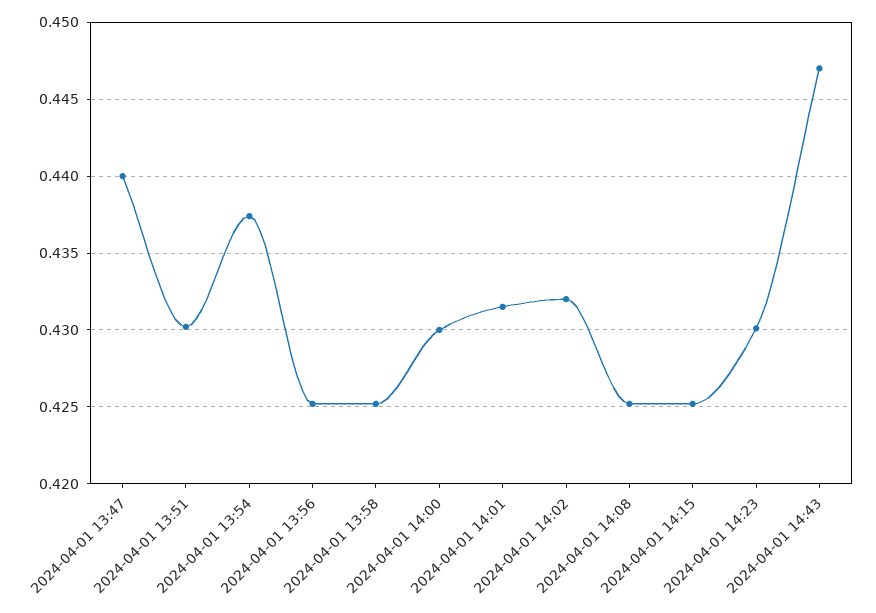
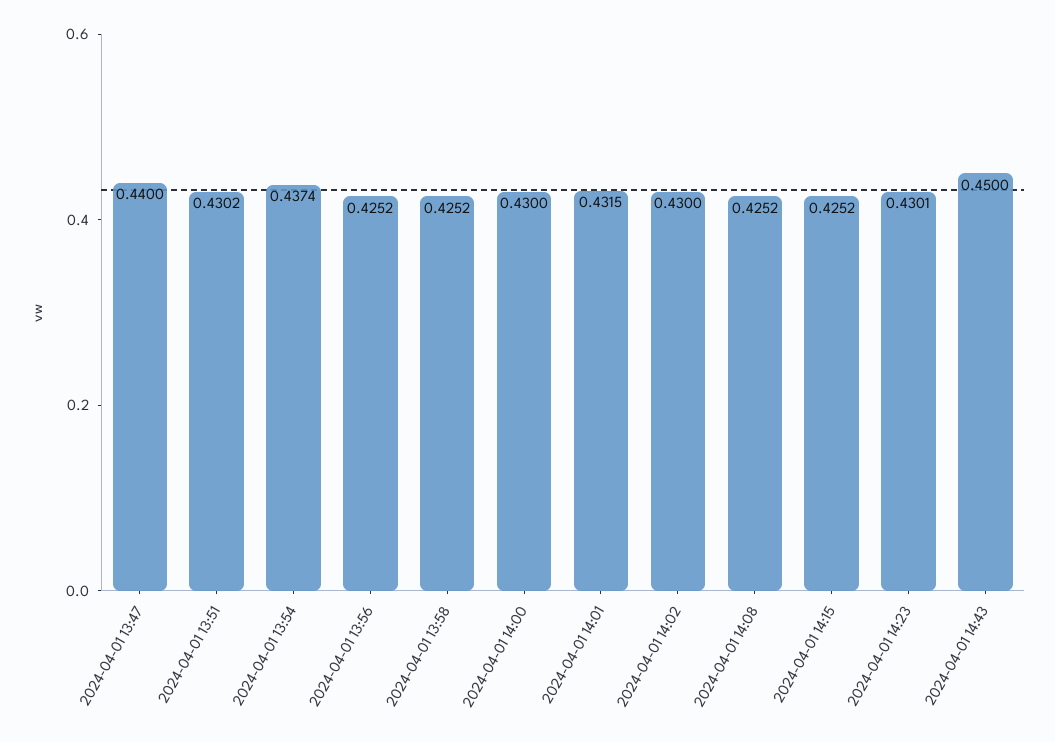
  {
    "2024-04-01 13:47": 0.44,
    "2024-04-01 13:51": 0.4302,
    "2024-04-01 13:54": 0.4374,
    "2024-04-01 13:56": 0.4252,
    "2024-04-01 13:58": 0.4252,
    "2024-04-01 14:00": 0.43,
    "2024-04-01 14:01": 0.4315,
-   "2024-04-01 14:02": 0.432,
+   "2024-04-01 14:02": 0.43,
    "2024-04-01 14:08": 0.4252,
    "2024-04-01 14:15": 0.4252,
    "2024-04-01 14:23": 0.4301,
-   "2024-04-01 14:43": 0.447
+   "2024-04-01 14:43": 0.45
  }

